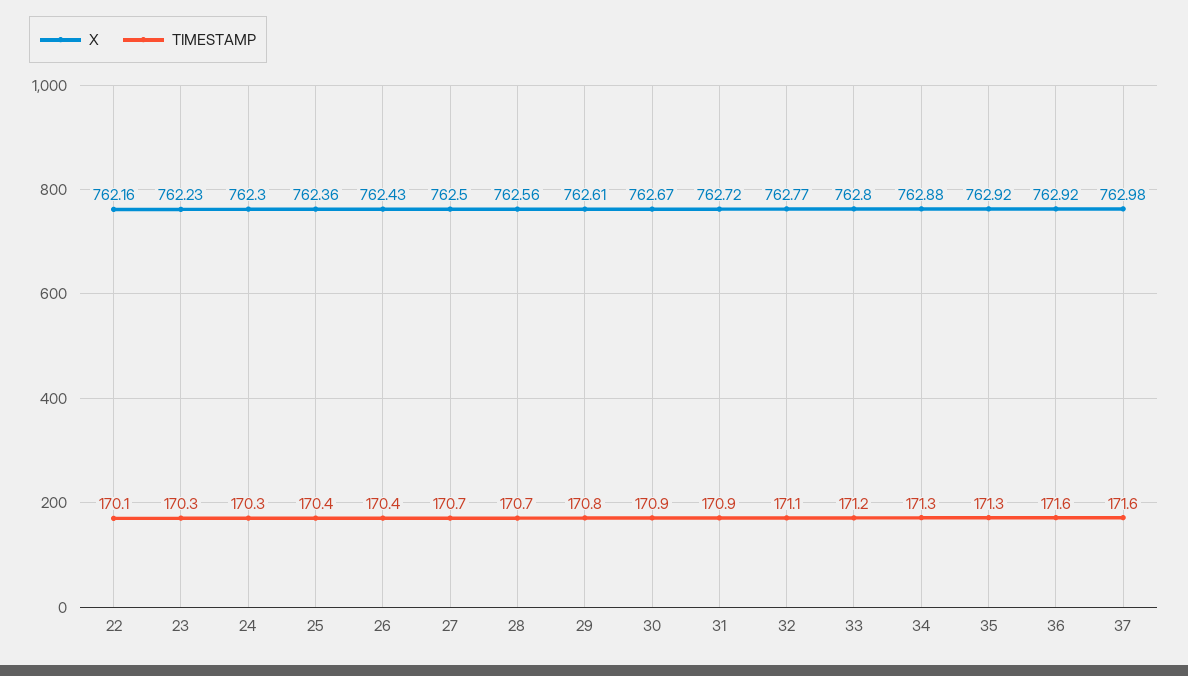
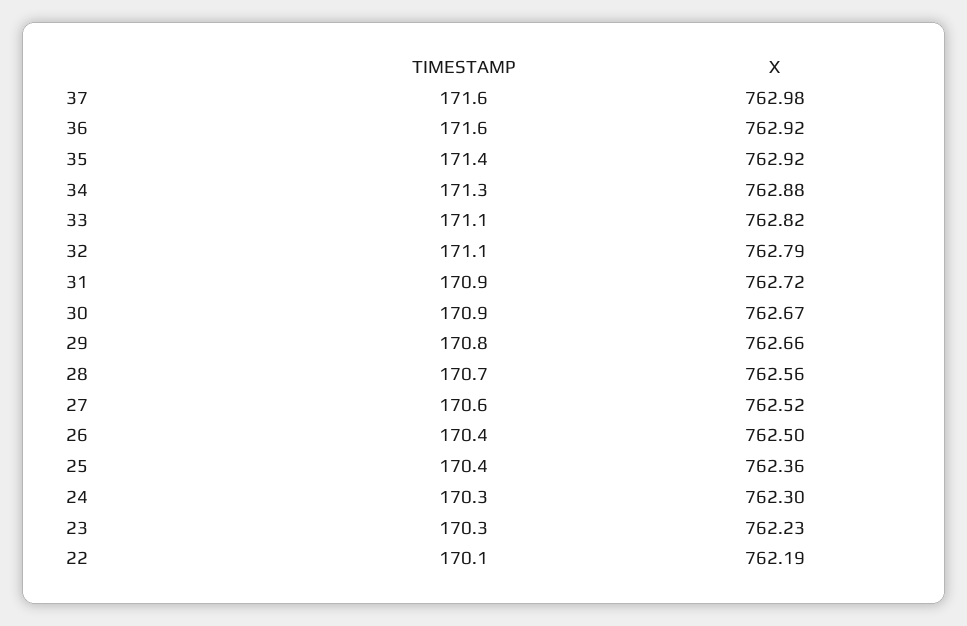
  {
    "X": {
-     "22": 762.16,
+     "22": 762.19,
      "23": 762.23,
      "24": 762.3,
      "25": 762.36,
-     "26": 762.43,
+     "26": 762.5,
-     "27": 762.5,
+     "27": 762.52,
      "28": 762.56,
-     "29": 762.61,
+     "29": 762.66,
      "30": 762.67,
      "31": 762.72,
-     "32": 762.77,
+     "32": 762.79,
-     "33": 762.8,
+     "33": 762.82,
      "34": 762.88,
      "35": 762.92,
      "36": 762.92,
      "37": 762.98
    },
    "TIMESTAMP": {
      "22": 170.1,
      "23": 170.3,
      "24": 170.3,
      "25": 170.4,
      "26": 170.4,
-     "27": 170.7,
+     "27": 170.6,
      "28": 170.7,
      "29": 170.8,
      "30": 170.9,
      "31": 170.9,
      "32": 171.1,
-     "33": 171.2,
+     "33": 171.1,
      "34": 171.3,
-     "35": 171.3,
+     "35": 171.4,
      "36": 171.6,
      "37": 171.6
    }
  }

